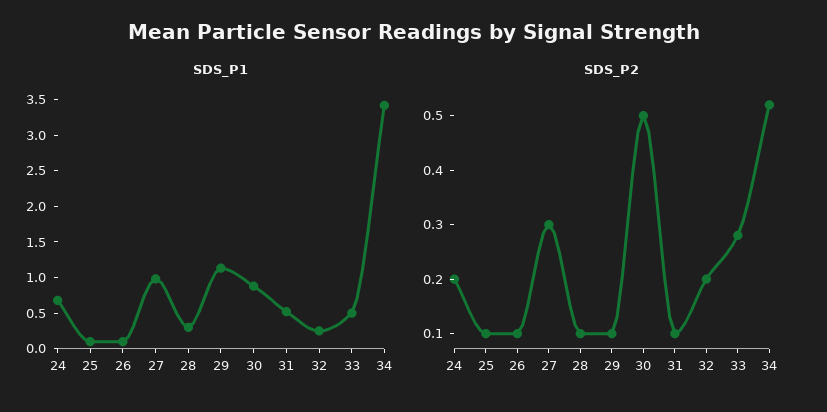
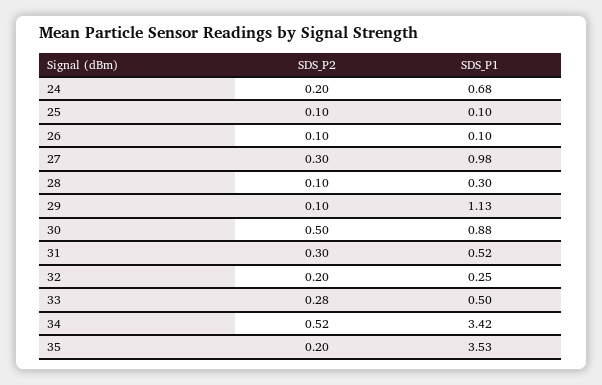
  {
    "SDS_P1": {
      "24": 0.68,
      "25": 0.1,
      "26": 0.1,
      "27": 0.98,
      "28": 0.3,
      "29": 1.13,
      "30": 0.88,
      "31": 0.52,
      "32": 0.25,
      "33": 0.5,
-     "34": 3.42
+     "34": 3.42,
+     "35": 3.53
    },
    "SDS_P2": {
      "24": 0.2,
      "25": 0.1,
      "26": 0.1,
      "27": 0.3,
      "28": 0.1,
      "29": 0.1,
      "30": 0.5,
-     "31": 0.1,
+     "31": 0.3,
      "32": 0.2,
      "33": 0.28,
-     "34": 0.52
+     "34": 0.52,
+     "35": 0.2
    }
  }

